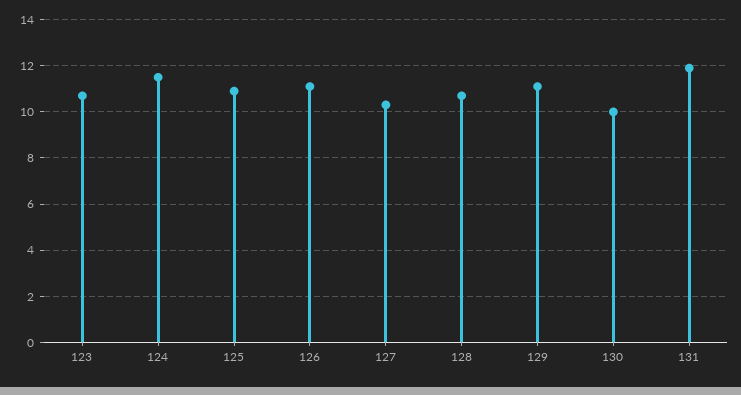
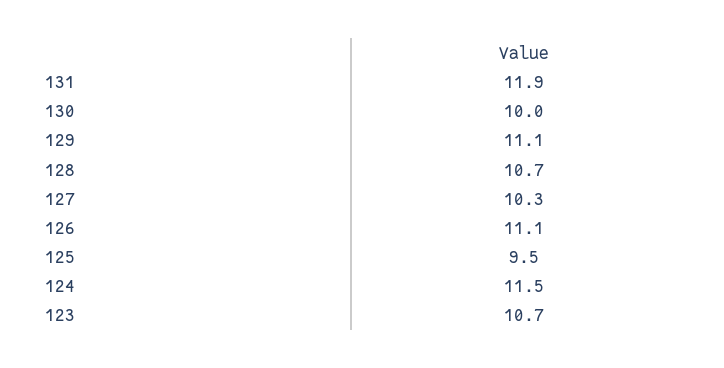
  {
    "123": 10.7,
    "124": 11.5,
-   "125": 11,
+   "125": 9.5,
    "126": 11.1,
    "127": 10.3,
    "128": 10.7,
    "129": 11.1,
    "130": 10,
    "131": 11.9
  }

